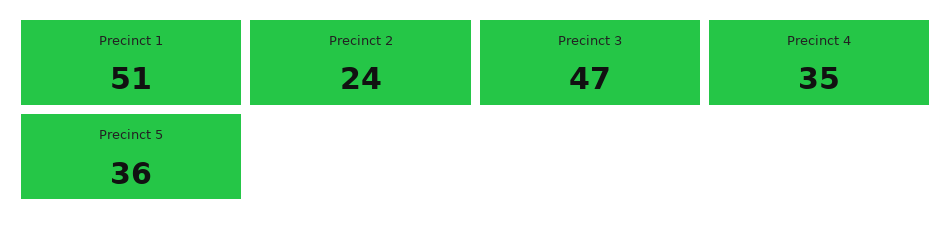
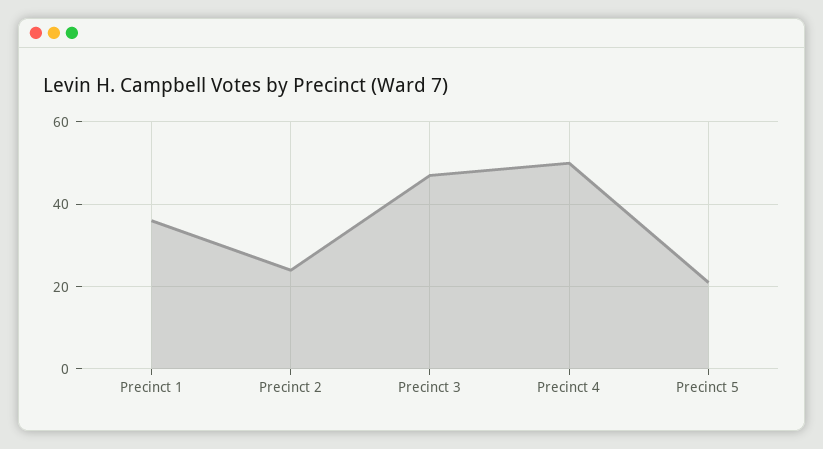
  {
-   "Precinct 1": 51,
+   "Precinct 1": 35,
    "Precinct 2": 24,
    "Precinct 3": 47,
-   "Precinct 4": 35,
+   "Precinct 4": 50,
-   "Precinct 5": 36
+   "Precinct 5": 20
  }

